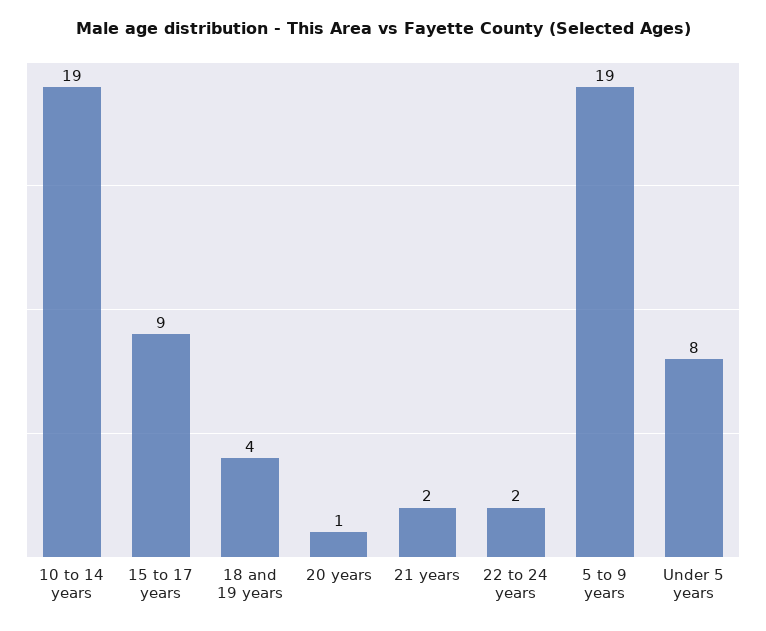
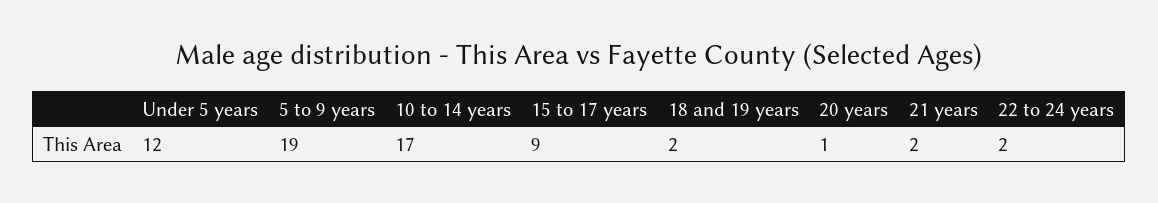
  {
-   "10 to 14 years": 19,
+   "10 to 14 years": 17,
    "15 to 17 years": 9,
-   "18 and 19 years": 4,
+   "18 and 19 years": 2,
    "20 years": 1,
    "21 years": 2,
    "22 to 24 years": 2,
    "5 to 9 years": 19,
-   "Under 5 years": 8
+   "Under 5 years": 12
  }

